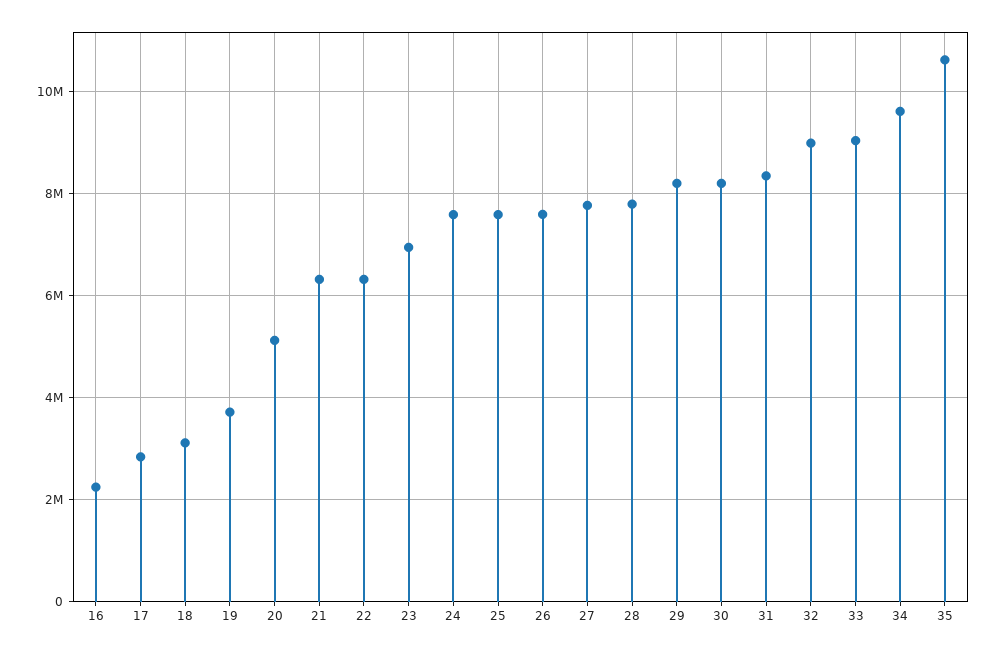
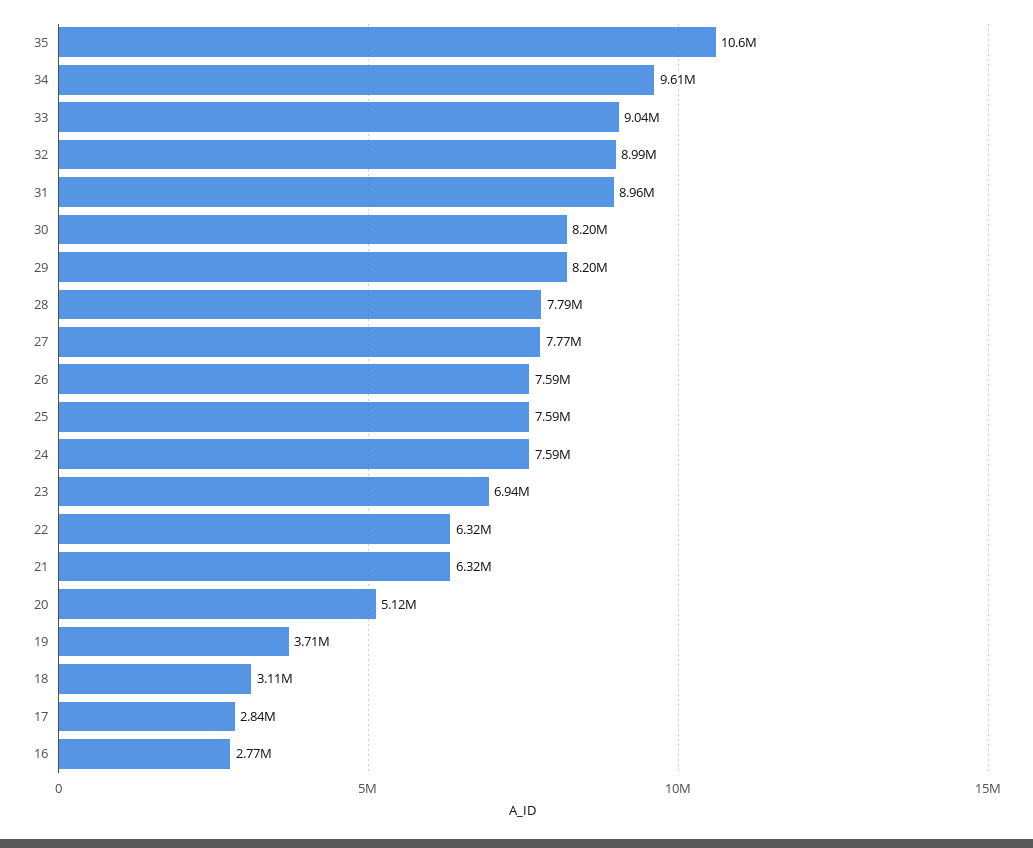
  {
-   "16": 2200000,
+   "16": 2770000,
    "17": 2840000,
    "18": 3110000,
    "19": 3710000,
    "20": 5120000,
    "21": 6320000,
    "22": 6320000,
    "23": 6940000,
    "24": 7590000,
    "25": 7590000,
    "26": 7590000,
    "27": 7770000,
    "28": 7790000,
    "29": 8200000,
    "30": 8200000,
-   "31": 8400000,
+   "31": 8960000,
    "32": 8990000,
    "33": 9040000,
    "34": 9610000,
    "35": 10600000
  }

